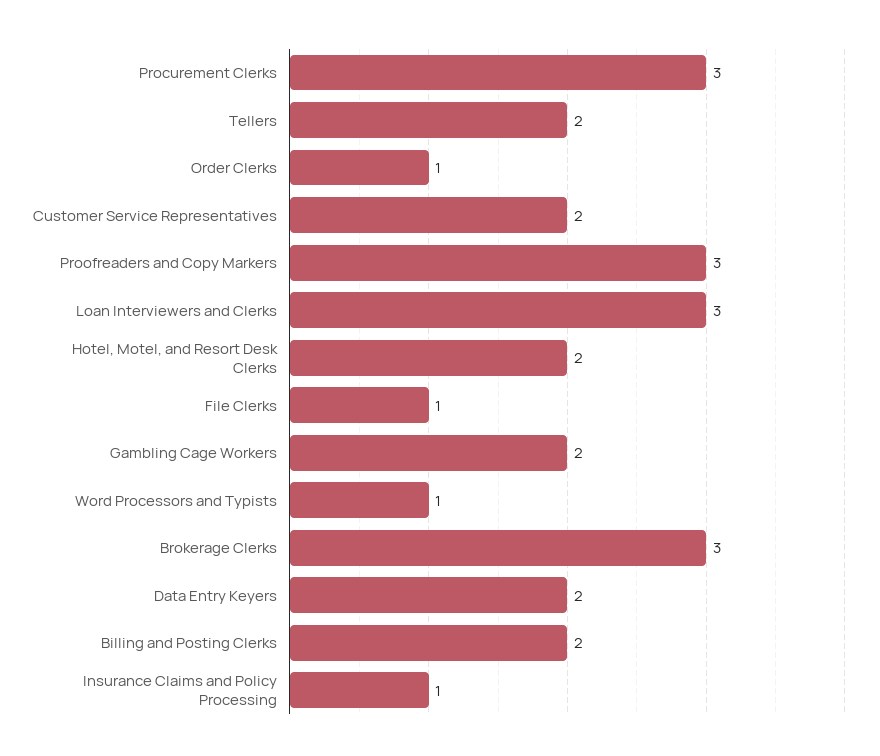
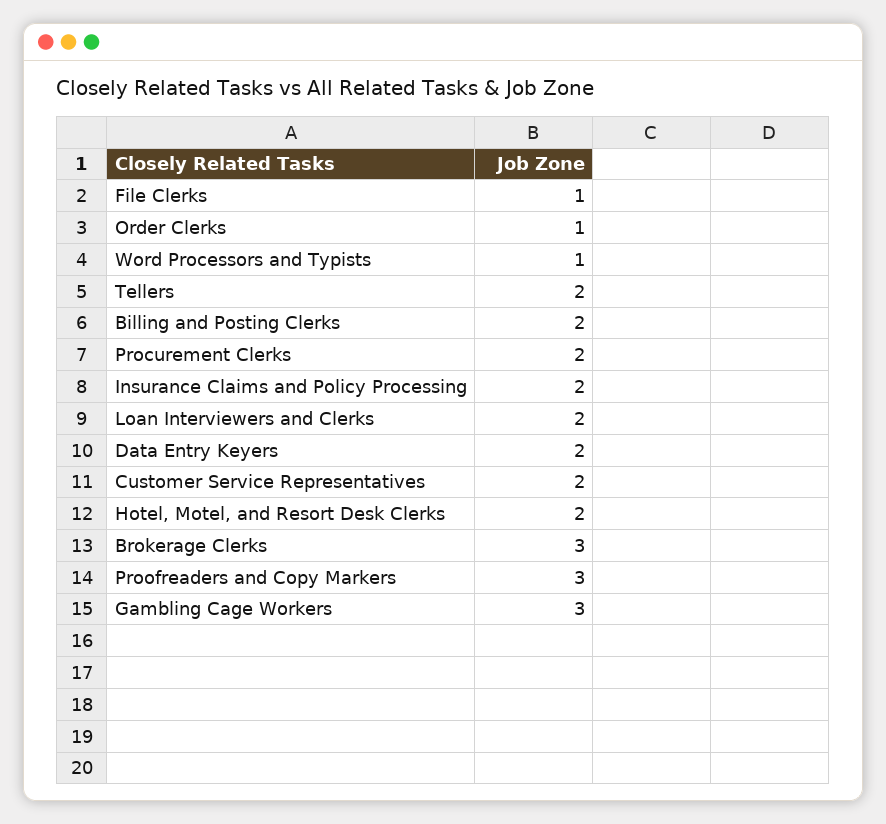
  {
-   "Procurement Clerks": 3,
+   "Procurement Clerks": 2,
    "Tellers": 2,
    "Order Clerks": 1,
    "Customer Service Representatives": 2,
    "Proofreaders and Copy Markers": 3,
-   "Loan Interviewers and Clerks": 3,
+   "Loan Interviewers and Clerks": 2,
    "Hotel, Motel, and Resort Desk Clerks": 2,
    "File Clerks": 1,
-   "Gambling Cage Workers": 2,
+   "Gambling Cage Workers": 3,
    "Word Processors and Typists": 1,
    "Brokerage Clerks": 3,
    "Data Entry Keyers": 2,
    "Billing and Posting Clerks": 2,
-   "Insurance Claims and Policy Processing": 1
+   "Insurance Claims and Policy Processing": 2
  }

